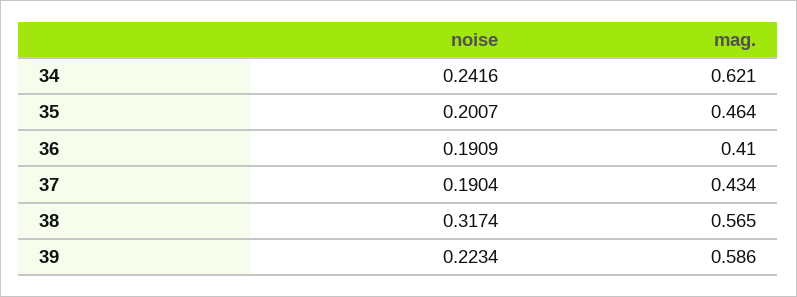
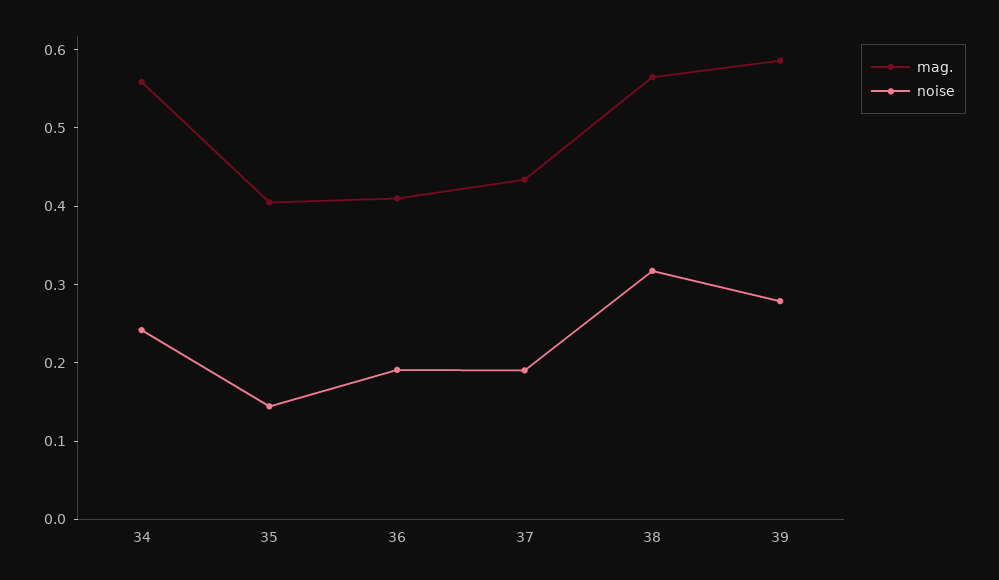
  {
    "noise": {
      "34": 0.2416,
-     "35": 0.2007,
+     "35": 0.14,
      "36": 0.1909,
      "37": 0.1904,
      "38": 0.3174,
-     "39": 0.2234
+     "39": 0.28
    },
    "mag.": {
-     "34": 0.621,
+     "34": 0.56,
-     "35": 0.464,
+     "35": 0.4,
      "36": 0.41,
      "37": 0.434,
      "38": 0.565,
      "39": 0.586
    }
  }

